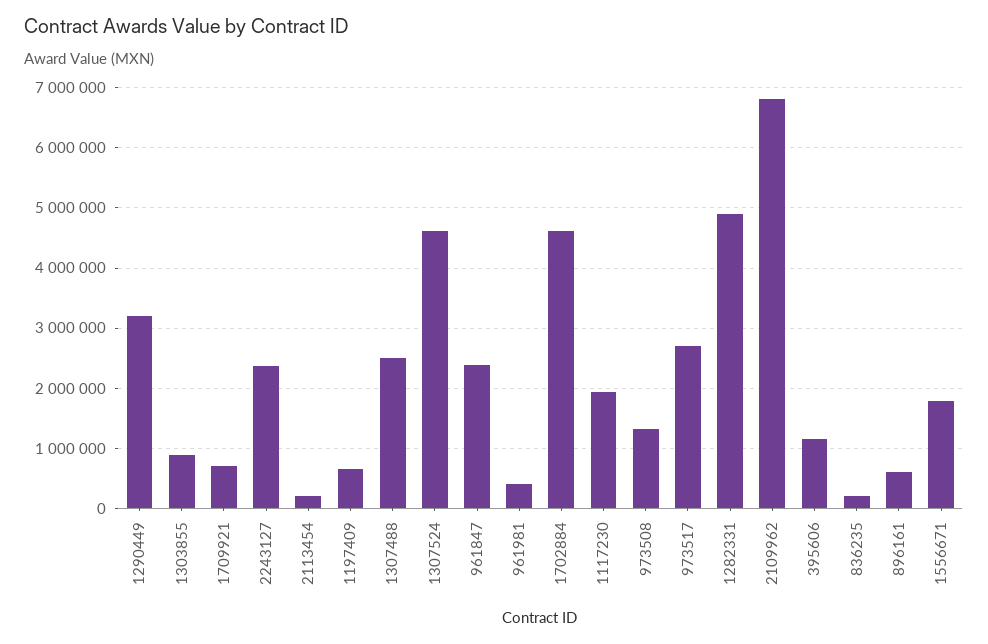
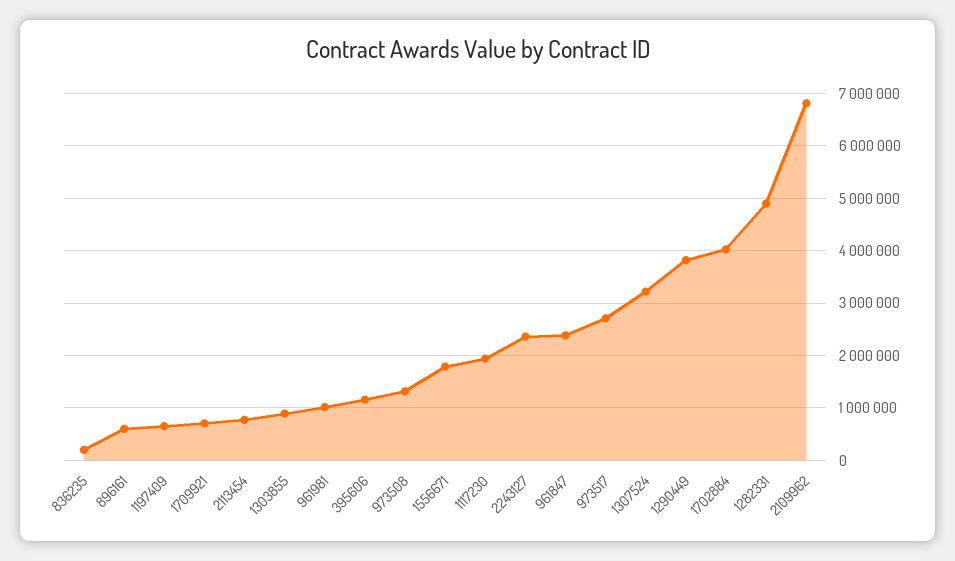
  {
-   "1290449": 3200000,
+   "1290449": 3800000,
    "1303855": 900000,
    "1709921": 700000,
    "2243127": 2400000,
-   "2113454": 200000,
+   "2113454": 800000,
    "1197409": 700000,
-   "1307488": 2500000,
-   "1307524": 4600000,
+   "1307524": 3200000,
    "961847": 2400000,
-   "961981": 400000,
+   "961981": 1000000,
-   "1702884": 4600000,
+   "1702884": 4000000,
    "1117230": 1900000,
    "973508": 1300000,
    "973517": 2700000,
    "1282331": 4900000,
    "2109962": 6800000,
    "395606": 1200000,
    "836235": 200000,
    "896161": 600000,
    "1556671": 1800000
  }

